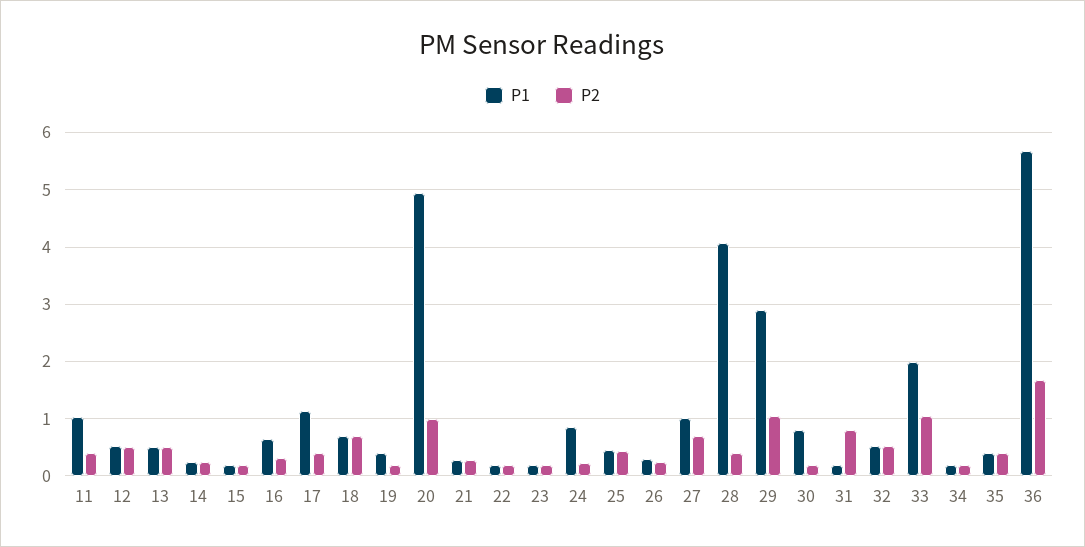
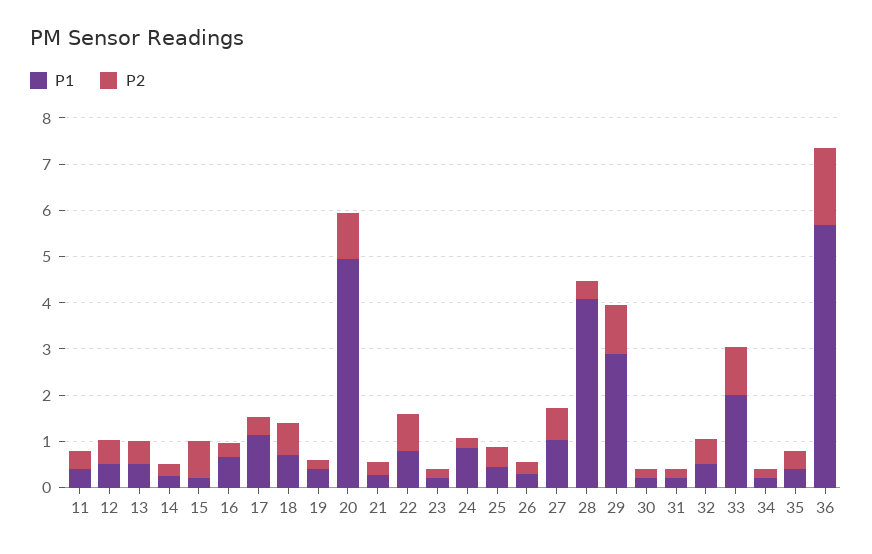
  {
    "P1": {
-     "11": 1,
+     "11": 0.4,
      "12": 0.6,
      "13": 0.6,
      "14": 0.2,
      "15": 0.2,
      "16": 0.6,
      "17": 1.2,
      "18": 0.8,
      "19": 0.4,
      "20": 5,
      "21": 0.2,
-     "22": 0.2,
+     "22": 0.8,
      "23": 0.2,
      "24": 0.8,
      "25": 0.4,
      "26": 0.4,
      "27": 1,
      "28": 4,
      "29": 3,
-     "30": 0.8,
+     "30": 0.2,
      "31": 0.2,
      "32": 0.6,
      "33": 2,
      "34": 0.2,
      "35": 0.4,
      "36": 5.6
    },
    "P2": {
      "11": 0.4,
      "12": 0.6,
      "13": 0.6,
      "14": 0.2,
-     "15": 0.2,
+     "15": 0.8,
      "16": 0.4,
      "17": 0.4,
      "18": 0.8,
      "19": 0.2,
      "20": 1,
      "21": 0.2,
-     "22": 0.2,
+     "22": 0.8,
      "23": 0.2,
      "24": 0.2,
      "25": 0.4,
      "26": 0.2,
      "27": 0.8,
      "28": 0.4,
      "29": 1,
      "30": 0.2,
-     "31": 0.8,
+     "31": 0.2,
      "32": 0.6,
      "33": 1,
      "34": 0.2,
      "35": 0.4,
      "36": 1.6
    }
  }

